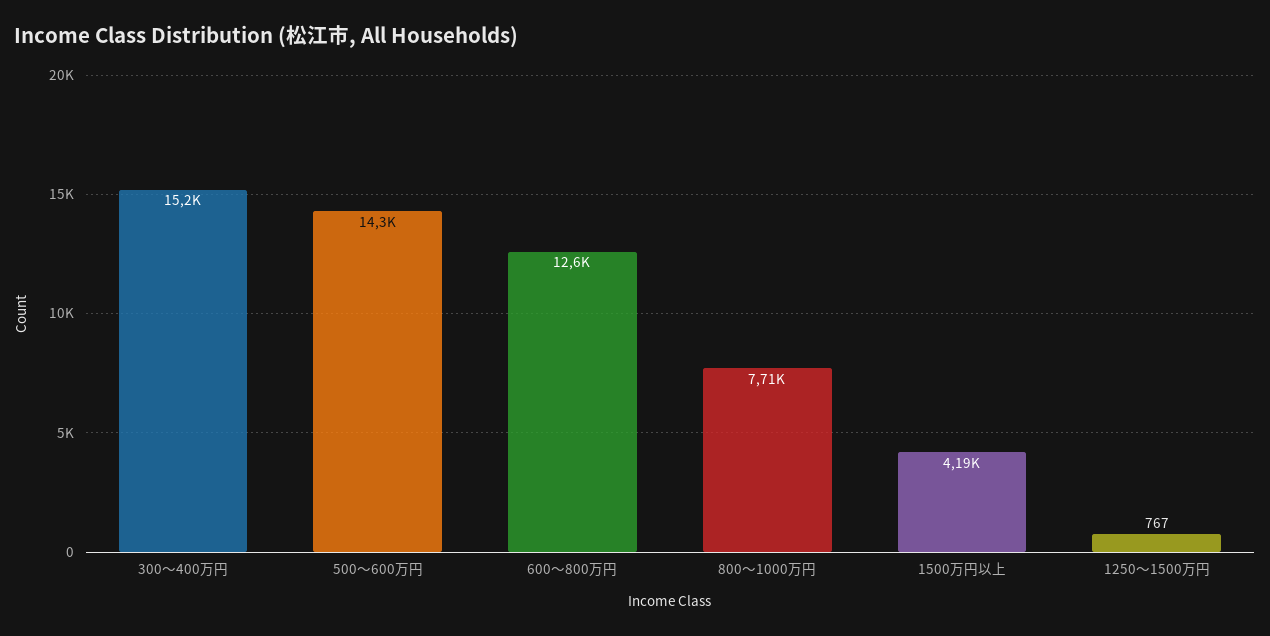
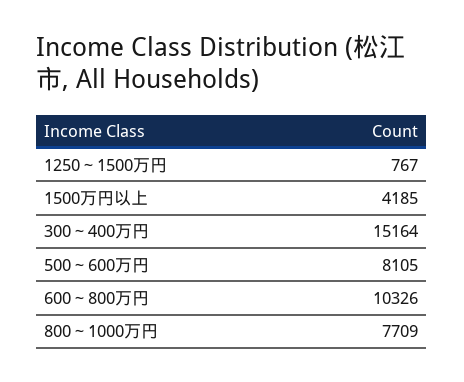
  {
    "300～400万円": 15164,
-   "500～600万円": 14300,
+   "500～600万円": 8105,
-   "600～800万円": 12600,
+   "600～800万円": 10326,
    "800～1000万円": 7709,
    "1500万円以上": 4185,
    "1250～1500万円": 767
  }

